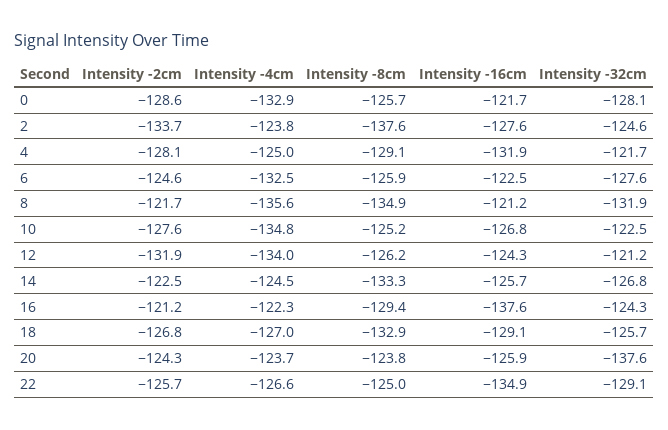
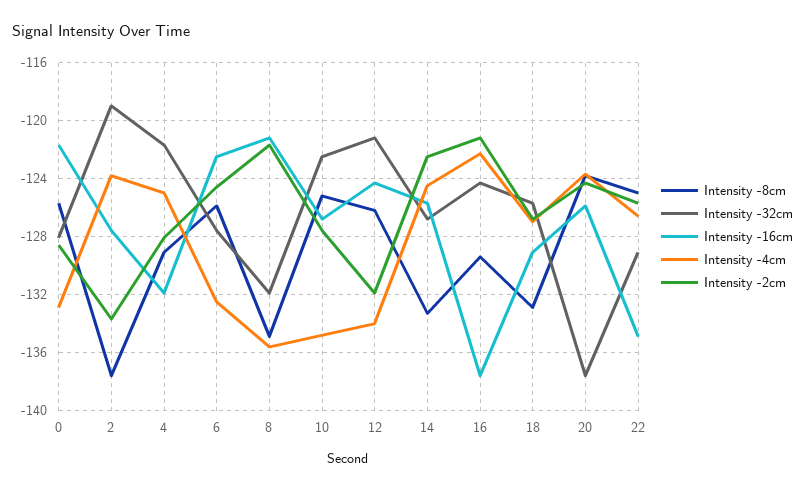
  {
    "Intensity -2cm": {
      "0": -128.6,
      "2": -133.7,
      "4": -128.1,
      "6": -124.6,
      "8": -121.7,
      "10": -127.6,
      "12": -131.9,
      "14": -122.5,
      "16": -121.2,
      "18": -126.8,
      "20": -124.3,
      "22": -125.7
    },
    "Intensity -4cm": {
      "0": -132.9,
      "2": -123.8,
      "4": -125,
      "6": -132.5,
      "8": -135.6,
      "10": -134.8,
      "12": -134,
      "14": -124.5,
      "16": -122.3,
      "18": -127,
      "20": -123.7,
      "22": -126.6
    },
    "Intensity -8cm": {
      "0": -125.7,
      "2": -137.6,
      "4": -129.1,
      "6": -125.9,
      "8": -134.9,
      "10": -125.2,
      "12": -126.2,
      "14": -133.3,
      "16": -129.4,
      "18": -132.9,
      "20": -123.8,
      "22": -125
    },
    "Intensity -16cm": {
      "0": -121.7,
      "2": -127.6,
      "4": -131.9,
      "6": -122.5,
      "8": -121.2,
      "10": -126.8,
      "12": -124.3,
      "14": -125.7,
      "16": -137.6,
      "18": -129.1,
      "20": -125.9,
      "22": -134.9
    },
    "Intensity -32cm": {
      "0": -128.1,
-     "2": -124.6,
+     "2": -119,
      "4": -121.7,
      "6": -127.6,
      "8": -131.9,
      "10": -122.5,
      "12": -121.2,
      "14": -126.8,
      "16": -124.3,
      "18": -125.7,
      "20": -137.6,
      "22": -129.1
    }
  }

